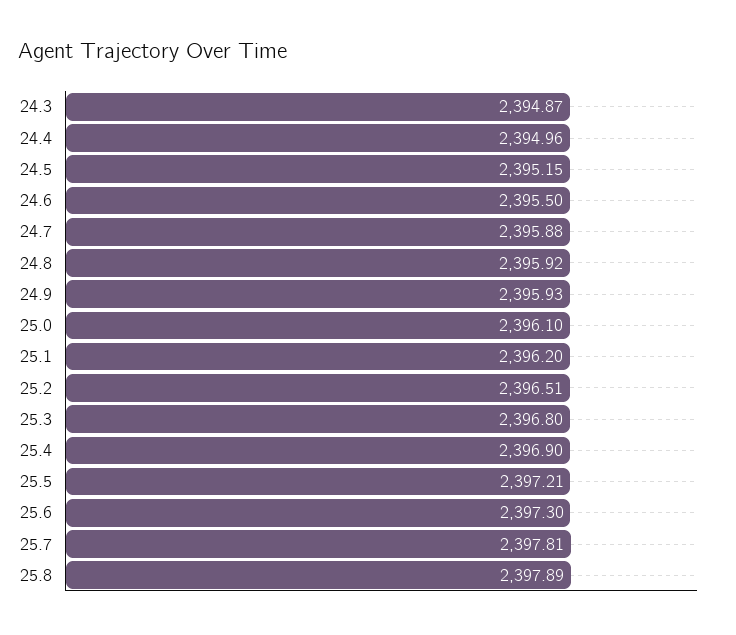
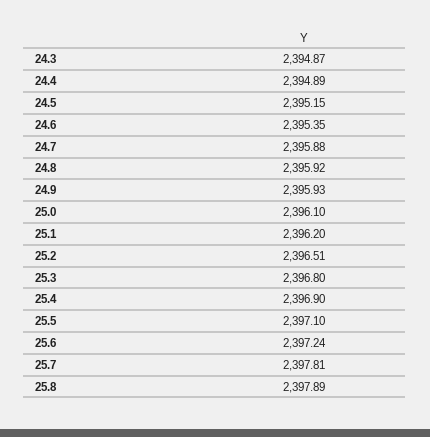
  {
    "24.3": 2394.87,
-   "24.4": 2394.96,
+   "24.4": 2394.89,
    "24.5": 2395.15,
-   "24.6": 2395.5,
+   "24.6": 2395.35,
    "24.7": 2395.88,
    "24.8": 2395.92,
    "24.9": 2395.93,
    "25.0": 2396.1,
    "25.1": 2396.2,
    "25.2": 2396.51,
    "25.3": 2396.8,
    "25.4": 2396.9,
-   "25.5": 2397.21,
+   "25.5": 2397.1,
-   "25.6": 2397.3,
+   "25.6": 2397.24,
    "25.7": 2397.81,
    "25.8": 2397.89
  }

